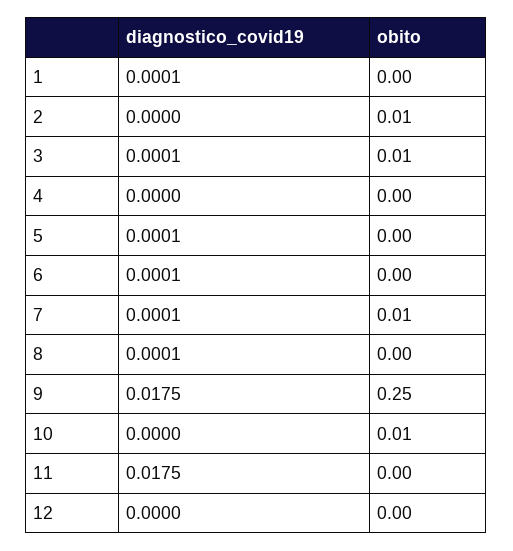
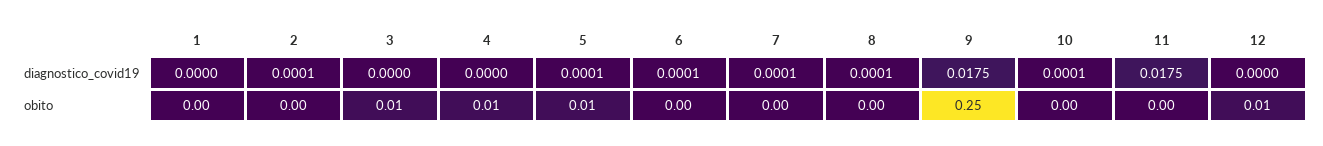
  {
    "diagnostico_covid19": {
-     "1": 0.0001,
+     "1": 0,
-     "2": 0,
+     "2": 0.0001,
-     "3": 0.0001,
+     "3": 0,
      "4": 0,
      "5": 0.0001,
      "6": 0.0001,
      "7": 0.0001,
      "8": 0.0001,
      "9": 0.0175,
-     "10": 0,
+     "10": 0.0001,
      "11": 0.0175,
      "12": 0
    },
    "obito": {
      "1": 0,
-     "2": 0.01,
+     "2": 0,
      "3": 0.01,
-     "4": 0,
+     "4": 0.01,
-     "5": 0,
+     "5": 0.01,
      "6": 0,
-     "7": 0.01,
+     "7": 0,
      "8": 0,
      "9": 0.25,
-     "10": 0.01,
+     "10": 0,
      "11": 0,
-     "12": 0
+     "12": 0.01
    }
  }

